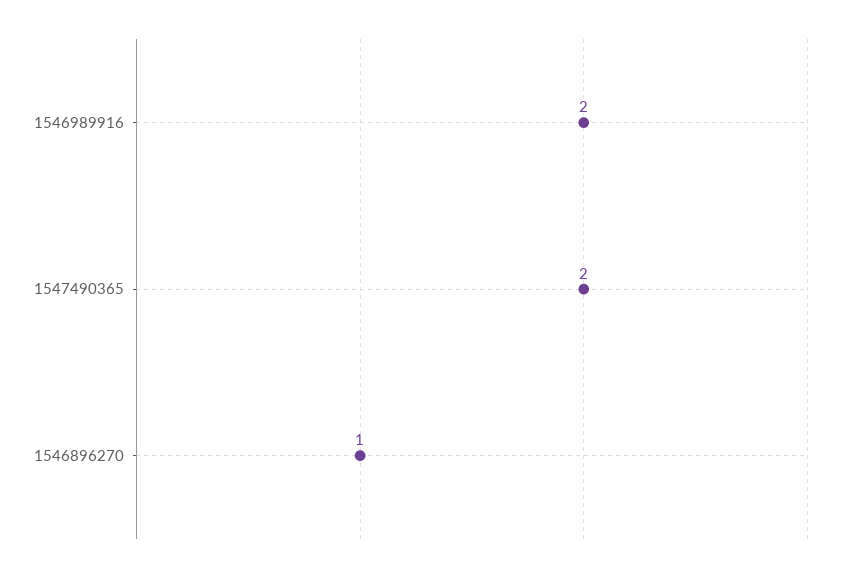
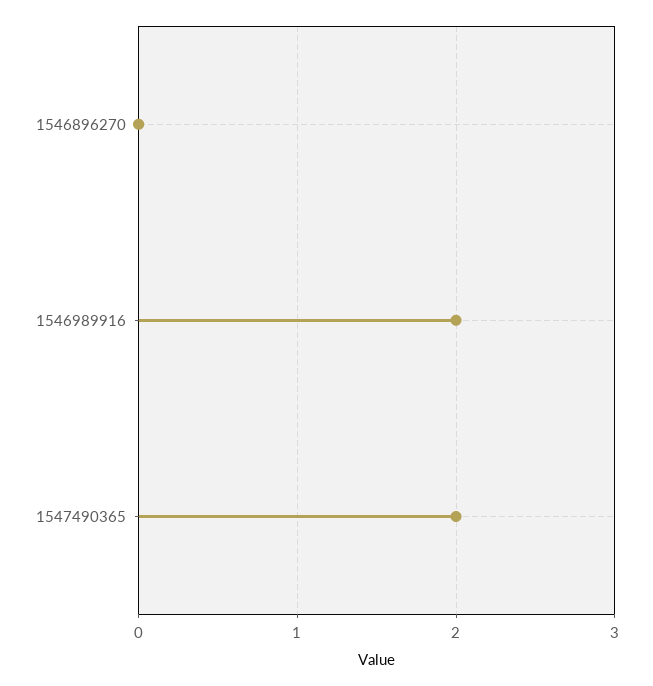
  {
    "1546989916": 2,
    "1547490365": 2,
-   "1546896270": 1
+   "1546896270": 0
  }

